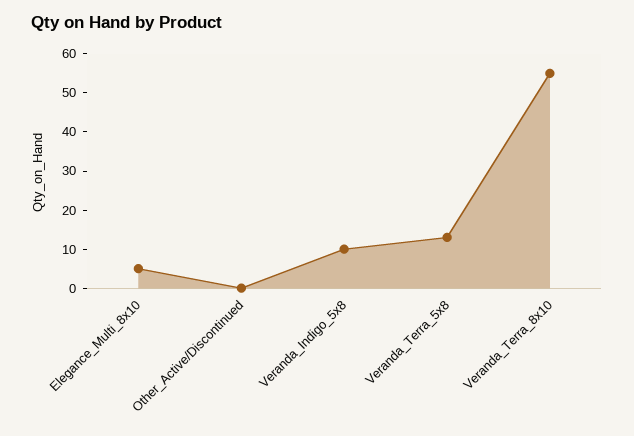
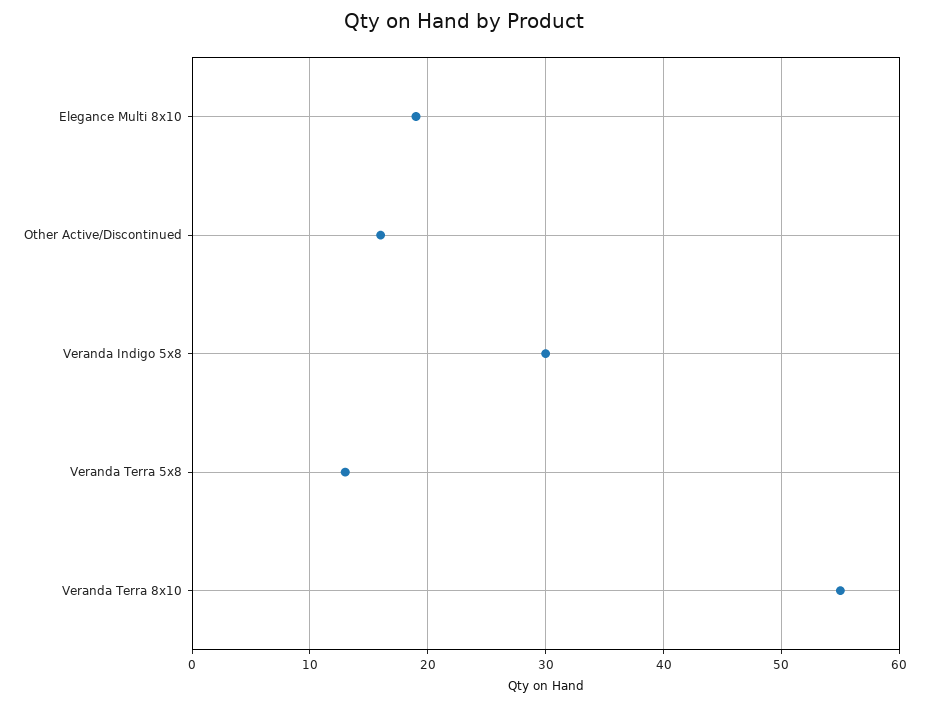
  {
-   "Elegance_Multi_8x10": 5,
+   "Elegance_Multi_8x10": 19,
-   "Other_Active/Discontinued": 0,
+   "Other_Active/Discontinued": 16,
-   "Veranda_Indigo_5x8": 10,
+   "Veranda_Indigo_5x8": 30,
    "Veranda_Terra_5x8": 13,
    "Veranda_Terra_8x10": 55
  }

